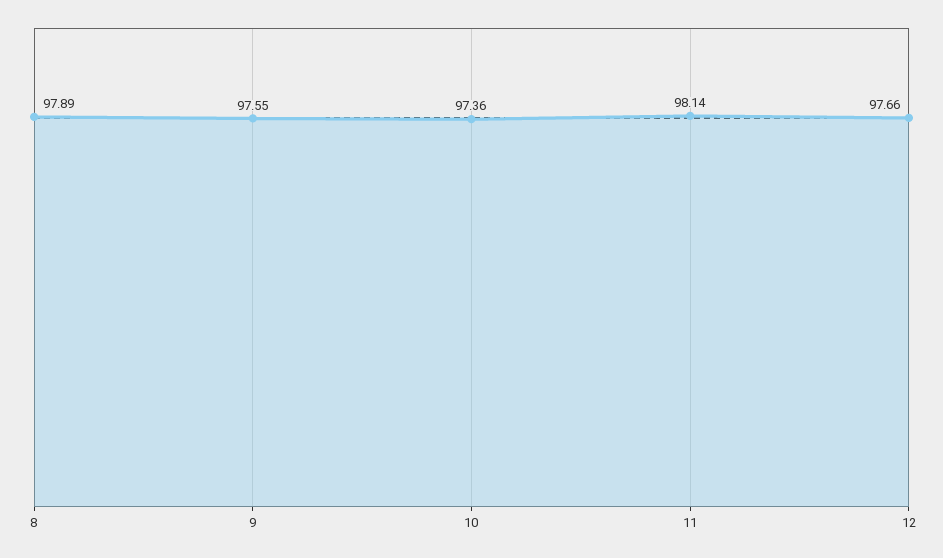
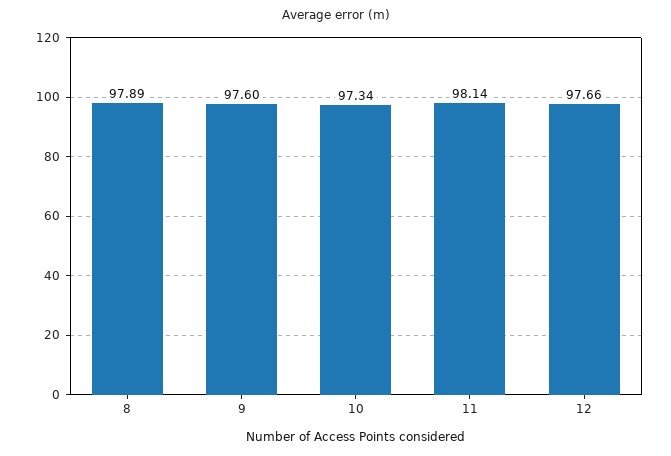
  {
    "8": 97.89,
-   "9": 97.55,
+   "9": 97.6,
-   "10": 97.36,
+   "10": 97.34,
    "11": 98.14,
    "12": 97.66
  }

